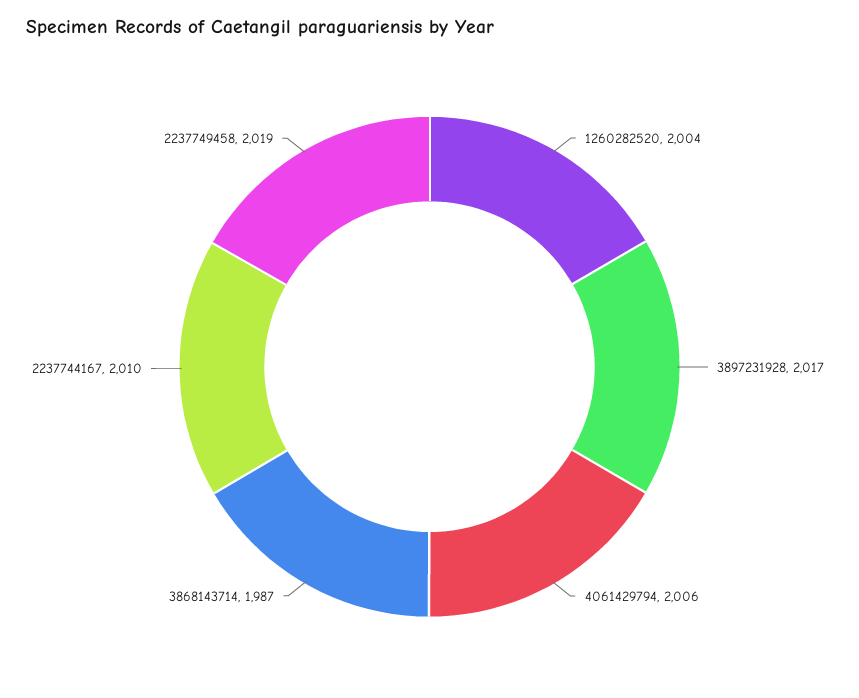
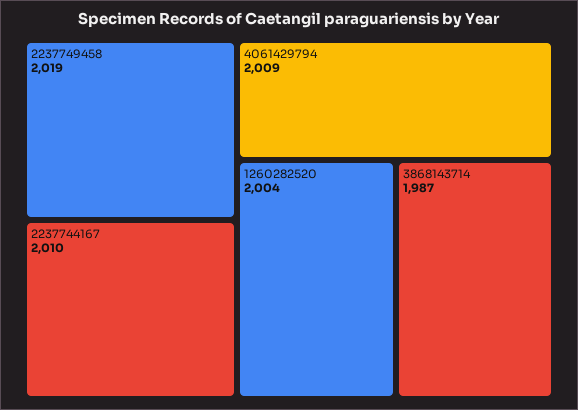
  {
    "1260282520": 2004,
-   "3897231928": 2017,
-   "4061429794": 2006,
+   "4061429794": 2009,
    "3868143714": 1987,
    "2237744167": 2010,
    "2237749458": 2019
  }

